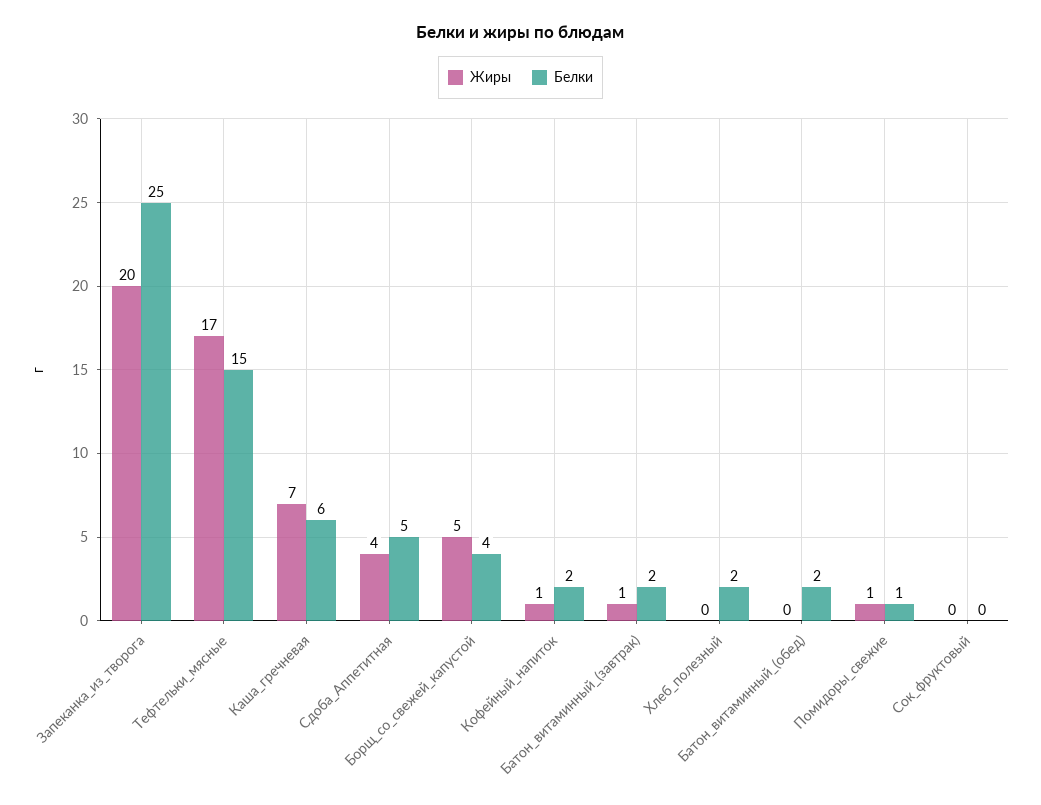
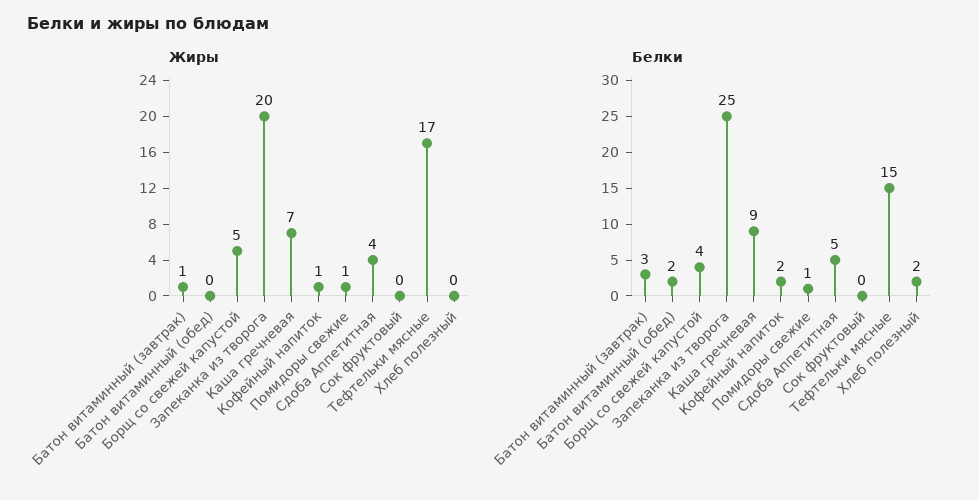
  {
    "Жиры": {
      "Запеканка_из_творога": 20,
      "Тефтельки_мясные": 17,
      "Каша_гречневая": 7,
      "Сдоба_Аппетитная": 4,
      "Борщ_со_свежей_капустой": 5,
      "Кофейный_напиток": 1,
      "Батон_витаминный_(завтрак)": 1,
      "Хлеб_полезный": 0,
      "Батон_витаминный_(обед)": 0,
      "Помидоры_свежие": 1,
      "Сок_фруктовый": 0
    },
    "Белки": {
      "Запеканка_из_творога": 25,
      "Тефтельки_мясные": 15,
-     "Каша_гречневая": 6,
+     "Каша_гречневая": 9,
      "Сдоба_Аппетитная": 5,
      "Борщ_со_свежей_капустой": 4,
      "Кофейный_напиток": 2,
-     "Батон_витаминный_(завтрак)": 2,
+     "Батон_витаминный_(завтрак)": 3,
      "Хлеб_полезный": 2,
      "Батон_витаминный_(обед)": 2,
      "Помидоры_свежие": 1,
      "Сок_фруктовый": 0
    }
  }

